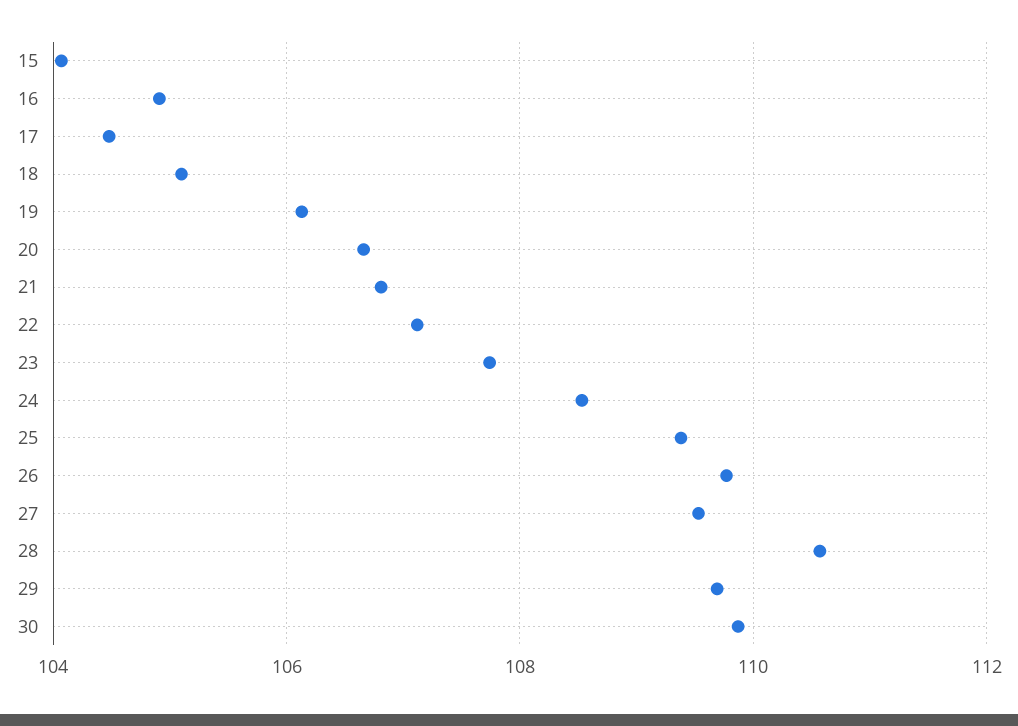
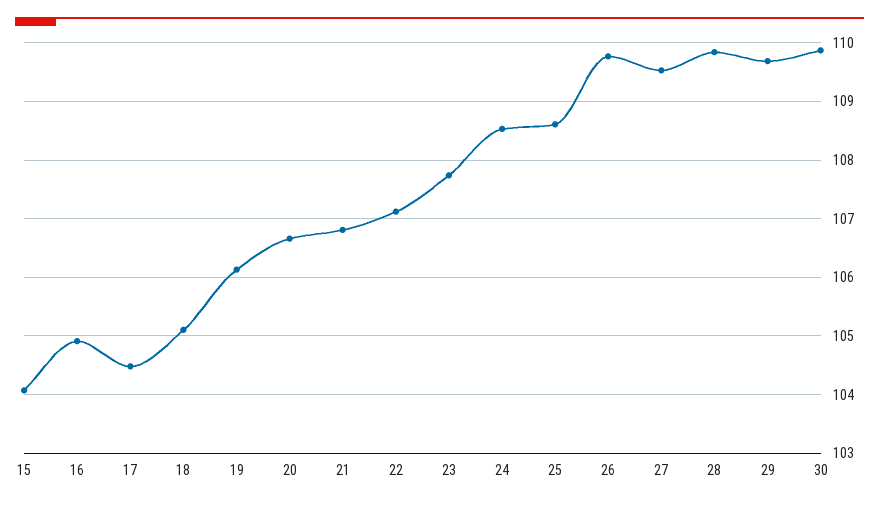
  {
    "15": 104,
    "16": 105,
    "17": 104.4,
    "18": 105.2,
    "19": 106.2,
    "20": 106.6,
    "21": 106.8,
    "22": 107.2,
    "23": 107.8,
    "24": 108.6,
-   "25": 109.4,
+   "25": 108.6,
    "26": 109.8,
    "27": 109.6,
-   "28": 110.6,
+   "28": 109.8,
    "29": 109.6,
    "30": 109.8
  }

